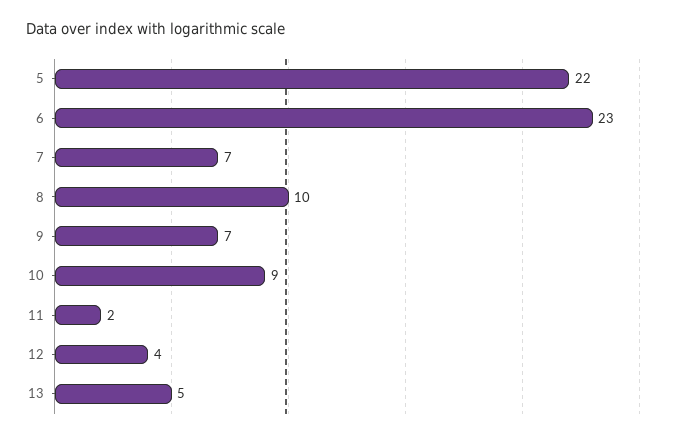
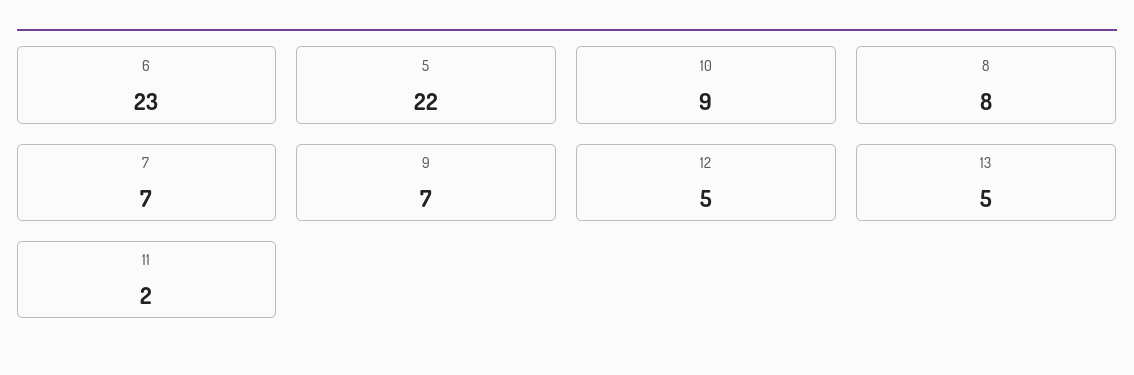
  {
    "5": 22,
    "6": 23,
    "7": 7,
-   "8": 10,
+   "8": 8,
    "9": 7,
    "10": 9,
    "11": 2,
-   "12": 4,
+   "12": 5,
    "13": 5
  }

